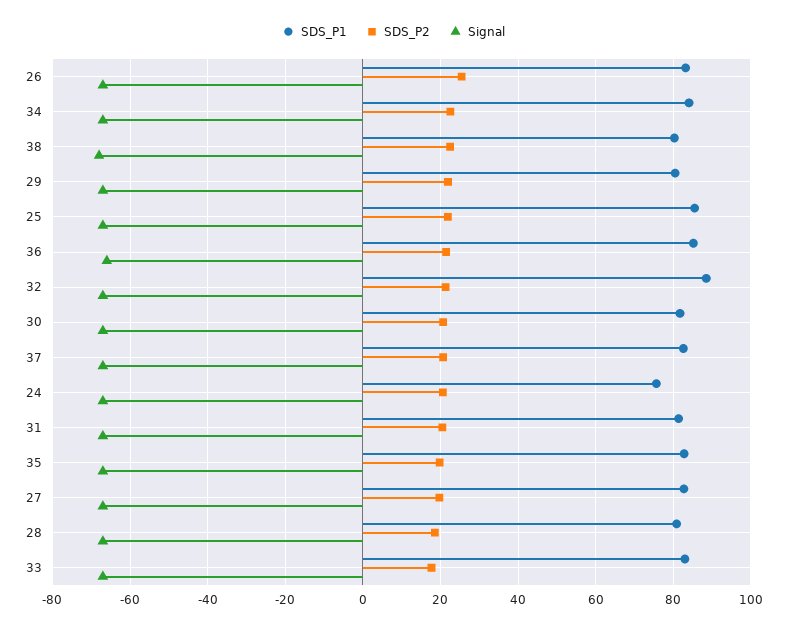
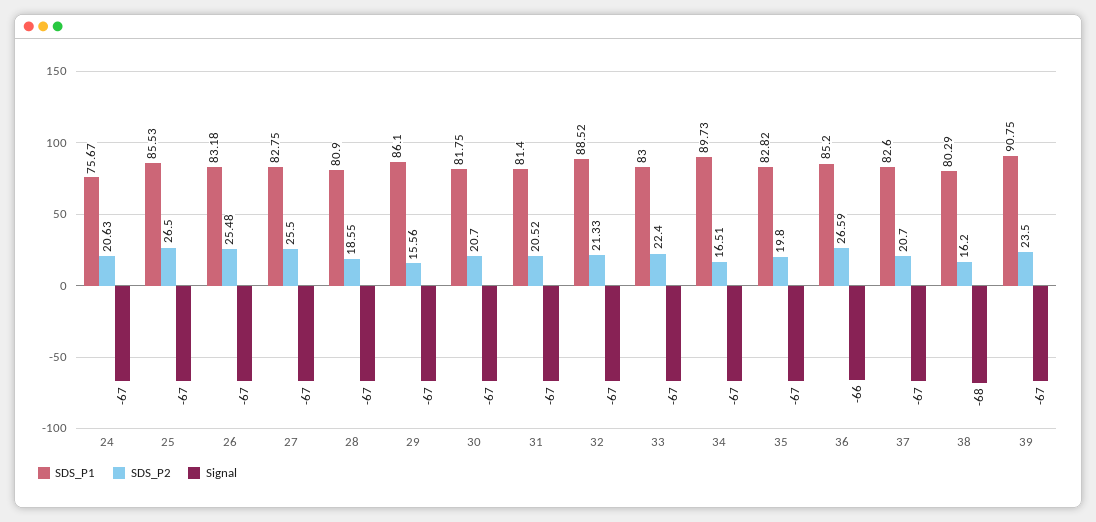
  {
    "SDS_P1": {
      "26": 83.18,
-     "34": 84,
+     "34": 89.73,
      "38": 80.29,
-     "29": 80,
+     "29": 86.1,
      "25": 85.53,
      "36": 85.2,
      "32": 88.52,
      "30": 81.75,
      "37": 82.6,
      "24": 75.67,
      "31": 81.4,
      "35": 82.82,
      "27": 82.75,
      "28": 80.9,
-     "33": 83
+     "33": 83,
+     "39": 90.75
    },
    "SDS_P2": {
      "26": 25.48,
-     "34": 22,
+     "34": 16.51,
-     "38": 22,
+     "38": 16.2,
-     "29": 22,
+     "29": 15.56,
-     "25": 22,
+     "25": 26.5,
-     "36": 22,
+     "36": 26.59,
      "32": 21.33,
      "30": 20.7,
      "37": 20.7,
      "24": 20.63,
      "31": 20.52,
      "35": 19.8,
-     "27": 20,
+     "27": 25.5,
      "28": 18.55,
-     "33": 18
+     "33": 22.4,
+     "39": 23.5
    },
    "Signal": {
      "26": -67,
      "34": -67,
      "38": -68,
      "29": -67,
      "25": -67,
      "36": -66,
      "32": -67,
      "30": -67,
      "37": -67,
      "24": -67,
      "31": -67,
      "35": -67,
      "27": -67,
      "28": -67,
-     "33": -67
+     "33": -67,
+     "39": -67
    }
  }

